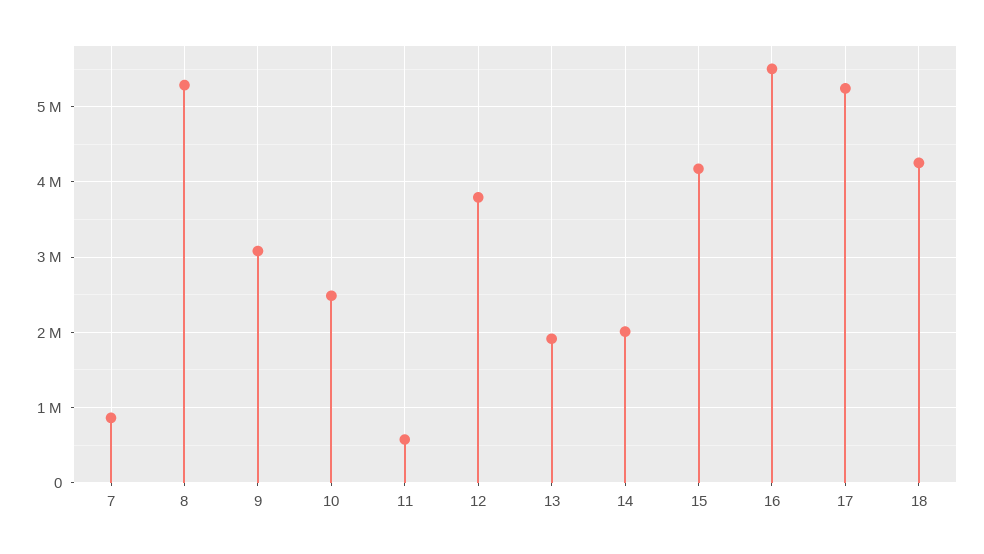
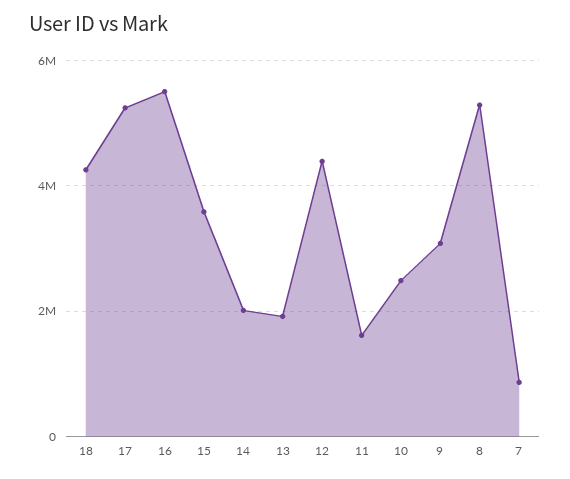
  {
    "7": 900000,
    "8": 5300000,
    "9": 3100000,
    "10": 2500000,
-   "11": 600000,
+   "11": 1600000,
-   "12": 3800000,
+   "12": 4400000,
    "13": 1900000,
    "14": 2000000,
-   "15": 4200000,
+   "15": 3600000,
    "16": 5500000,
    "17": 5200000,
    "18": 4300000
  }

